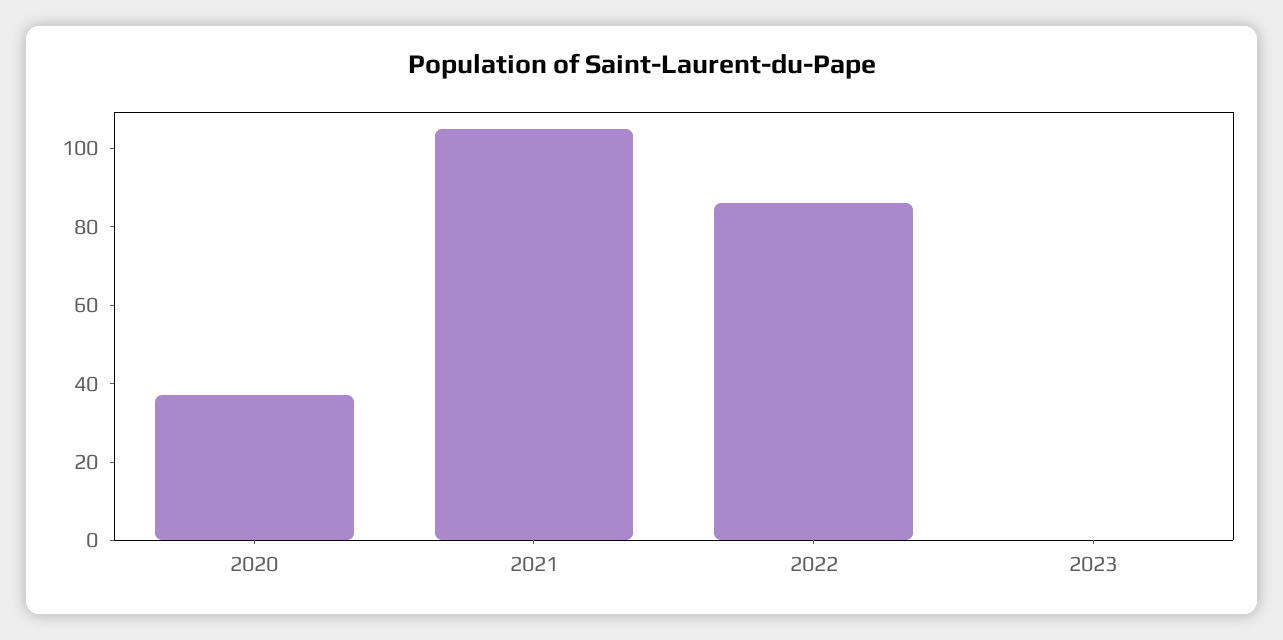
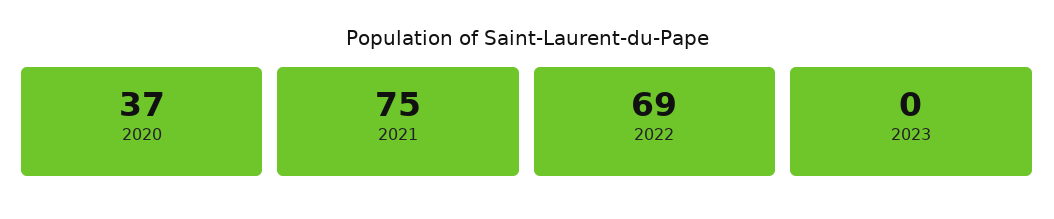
  {
    "2020": 37,
-   "2021": 105,
+   "2021": 75,
-   "2022": 85,
+   "2022": 69,
    "2023": 0
  }

